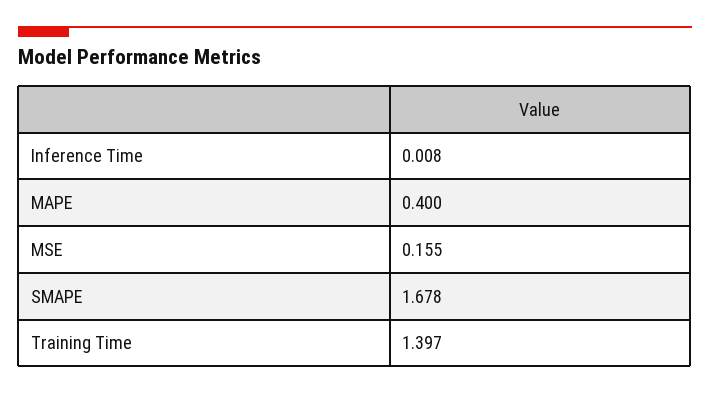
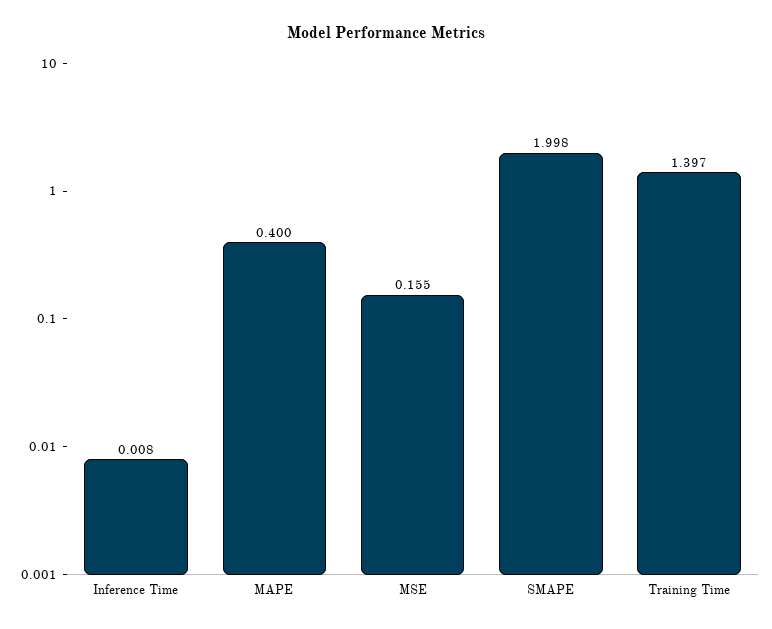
  {
    "Inference Time": 0.008,
    "MAPE": 0.4,
    "MSE": 0.155,
-   "SMAPE": 1.678,
+   "SMAPE": 1.998,
    "Training Time": 1.397
  }

